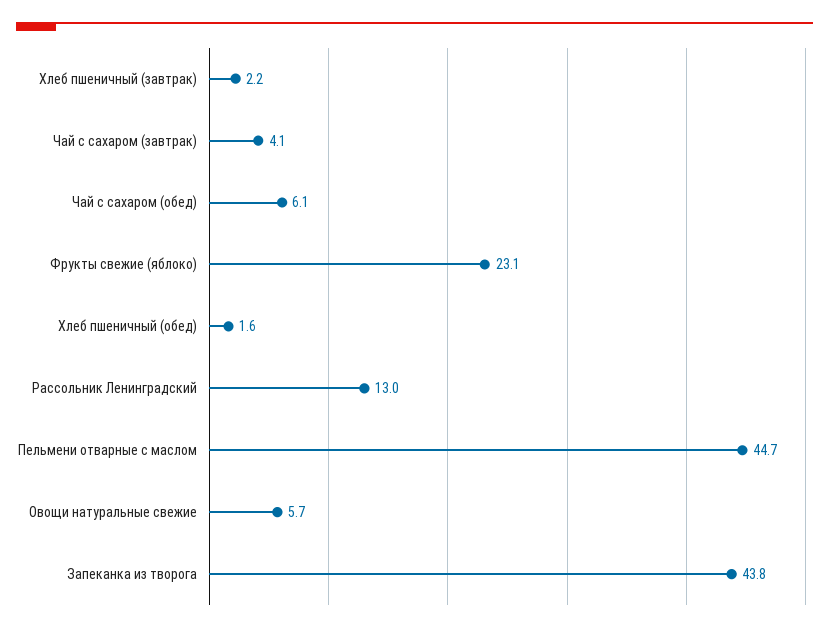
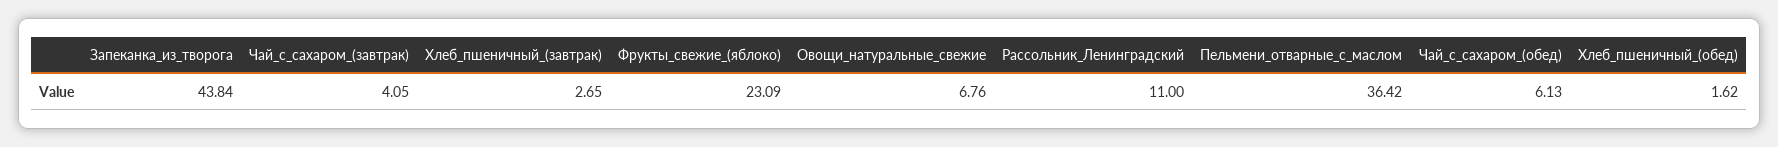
  {
-   "Хлеб пшеничный (завтрак)": 2.2,
+   "Хлеб пшеничный (завтрак)": 2.65,
    "Чай с сахаром (завтрак)": 4.05,
    "Чай с сахаром (обед)": 6.13,
    "Фрукты свежие (яблоко)": 23.09,
    "Хлеб пшеничный (обед)": 1.62,
-   "Рассольник Ленинградский": 13,
+   "Рассольник Ленинградский": 11,
-   "Пельмени отварные с маслом": 44.7,
+   "Пельмени отварные с маслом": 36.42,
-   "Овощи натуральные свежие": 5.7,
+   "Овощи натуральные свежие": 6.76,
    "Запеканка из творога": 43.84
  }

